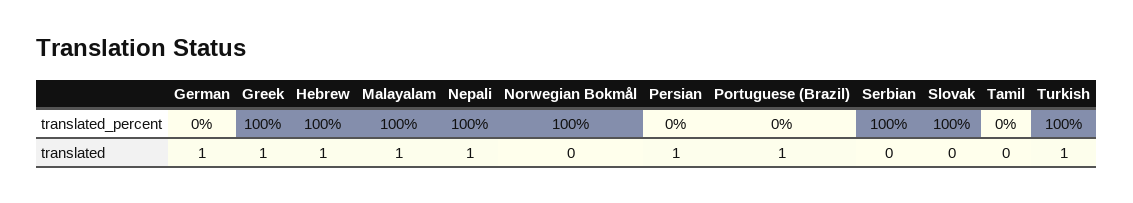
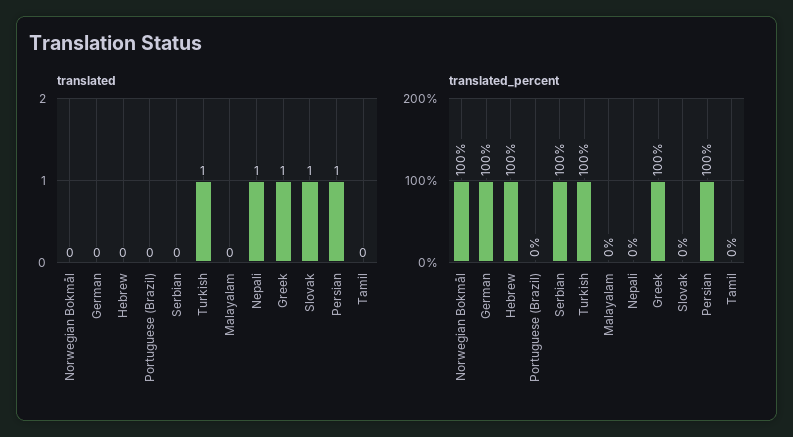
  {
    "translated_percent": {
-     "German": 0,
+     "German": 100,
      "Greek": 100,
      "Hebrew": 100,
-     "Malayalam": 100,
+     "Malayalam": 0,
-     "Nepali": 100,
+     "Nepali": 0,
      "Norwegian Bokmål": 100,
-     "Persian": 0,
+     "Persian": 100,
      "Portuguese (Brazil)": 0,
      "Serbian": 100,
-     "Slovak": 100,
+     "Slovak": 0,
      "Tamil": 0,
      "Turkish": 100
    },
    "translated": {
-     "German": 1,
+     "German": 0,
      "Greek": 1,
-     "Hebrew": 1,
+     "Hebrew": 0,
-     "Malayalam": 1,
+     "Malayalam": 0,
      "Nepali": 1,
      "Norwegian Bokmål": 0,
      "Persian": 1,
-     "Portuguese (Brazil)": 1,
+     "Portuguese (Brazil)": 0,
      "Serbian": 0,
-     "Slovak": 0,
+     "Slovak": 1,
      "Tamil": 0,
      "Turkish": 1
    }
  }

